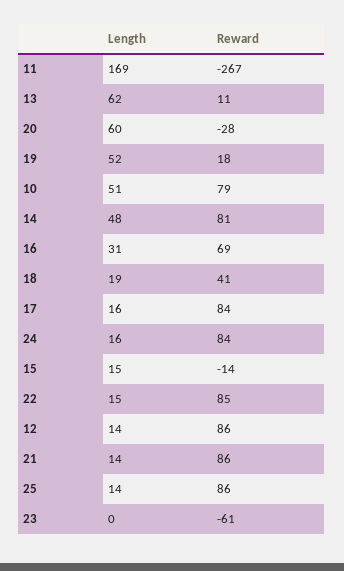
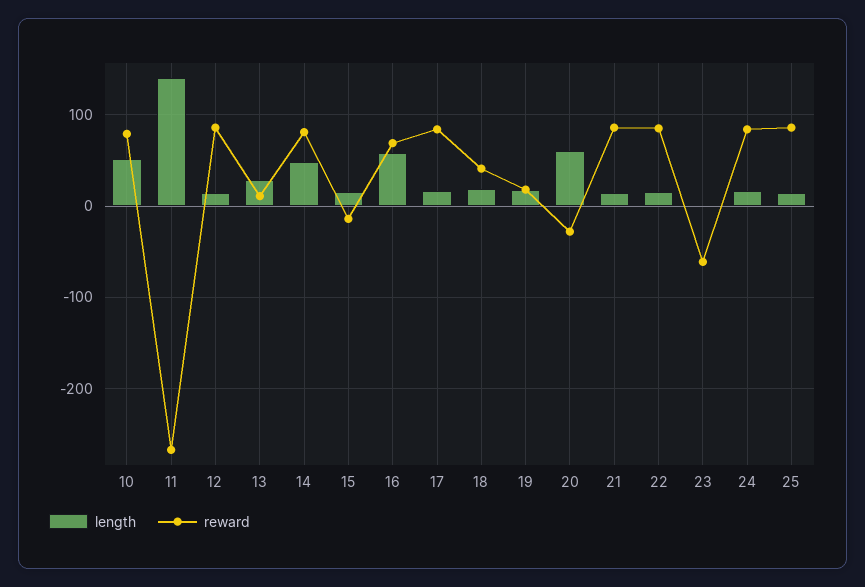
  {
    "Length": {
-     "11": 169,
+     "11": 140,
-     "13": 62,
+     "13": 30,
      "20": 60,
-     "19": 52,
+     "19": 20,
      "10": 51,
      "14": 48,
-     "16": 31,
+     "16": 60,
      "18": 19,
      "17": 16,
      "24": 16,
      "15": 15,
      "22": 15,
      "12": 14,
      "21": 14,
      "25": 14,
      "23": 0
    },
    "Reward": {
      "11": -267,
      "13": 11,
      "20": -28,
      "19": 18,
      "10": 79,
      "14": 81,
      "16": 69,
      "18": 41,
      "17": 84,
      "24": 84,
      "15": -14,
      "22": 85,
      "12": 86,
      "21": 86,
      "25": 86,
      "23": -61
    }
  }

